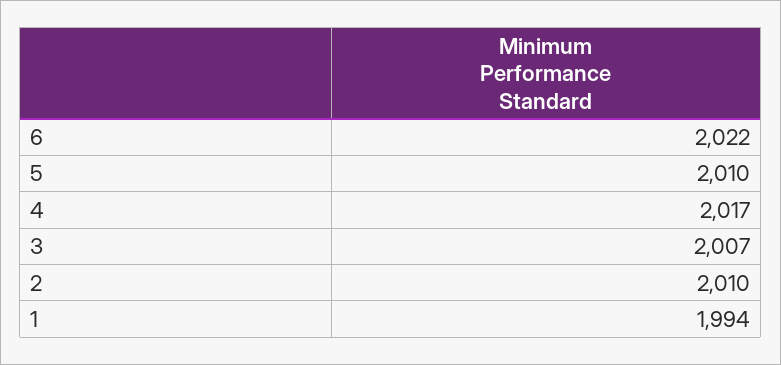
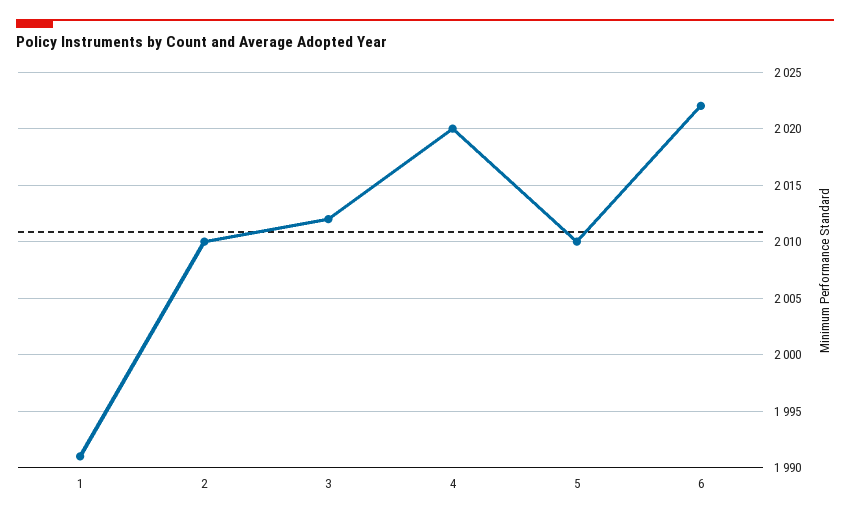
  {
    "6": 2022,
    "5": 2010,
-   "4": 2017,
+   "4": 2020,
-   "3": 2007,
+   "3": 2012,
    "2": 2010,
-   "1": 1994
+   "1": 1991
  }

